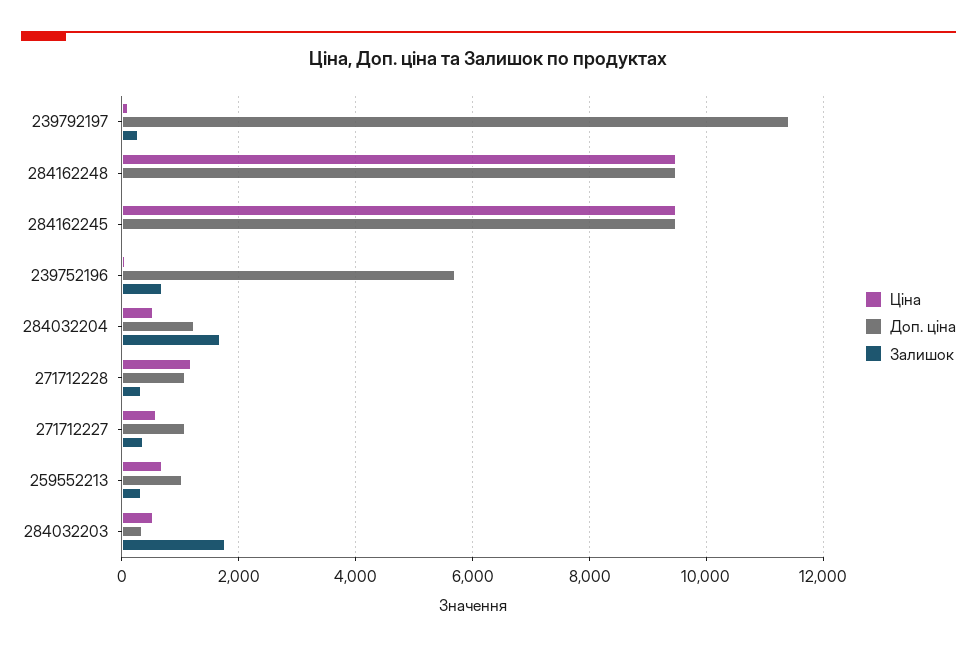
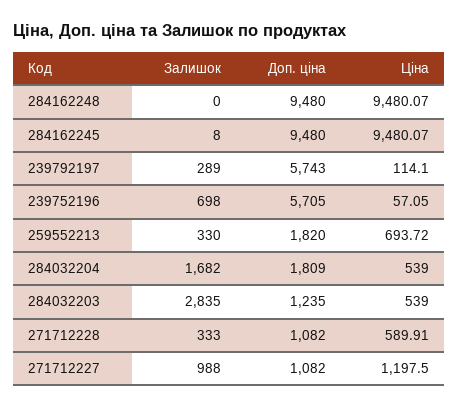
  {
    "Ціна": {
      "239792197": 114.1,
      "284162248": 9480.07,
      "284162245": 9480.07,
      "239752196": 57.05,
      "284032204": 539,
-     "271712228": 1200,
+     "271712228": 589.91,
-     "271712227": 600,
+     "271712227": 1197.5,
      "259552213": 693.72,
      "284032203": 539
    },
    "Доп. ціна": {
-     "239792197": 11400,
+     "239792197": 5743,
      "284162248": 9480,
      "284162245": 9480,
      "239752196": 5705,
-     "284032204": 1200,
+     "284032204": 1809,
      "271712228": 1082,
      "271712227": 1082,
-     "259552213": 1000,
+     "259552213": 1820,
-     "284032203": 400
+     "284032203": 1235
    },
    "Залишок": {
      "239792197": 289,
      "284162248": 0,
      "284162245": 8,
      "239752196": 698,
      "284032204": 1682,
      "271712228": 333,
-     "271712227": 400,
+     "271712227": 988,
      "259552213": 330,
-     "284032203": 1800
+     "284032203": 2835
    }
  }

